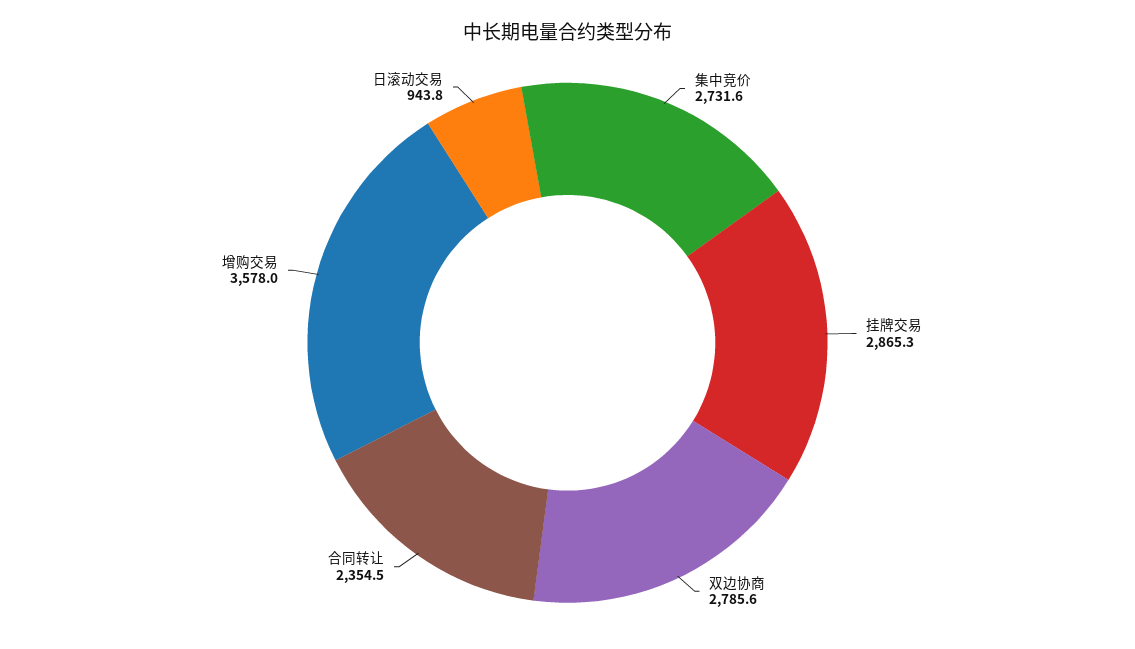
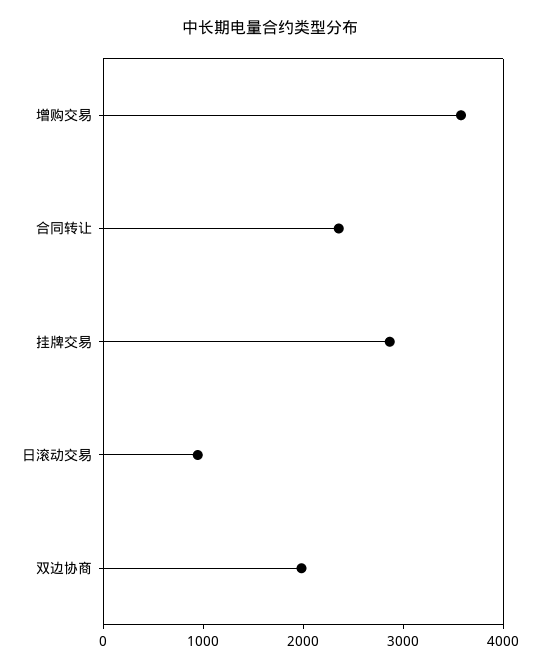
  {
-   "集中竞价": 2731.6,
    "挂牌交易": 2865.3,
-   "双边协商": 2785.6,
+   "双边协商": 2000,
    "合同转让": 2354.5,
    "增购交易": 3578,
    "日滚动交易": 943.8
  }

